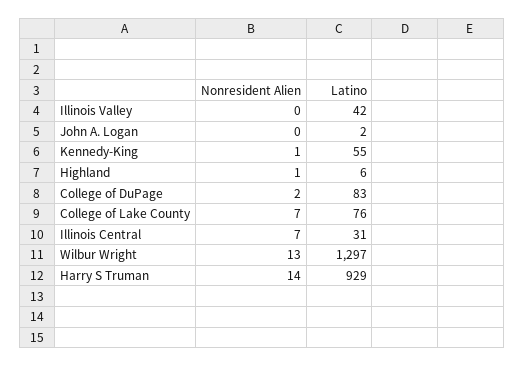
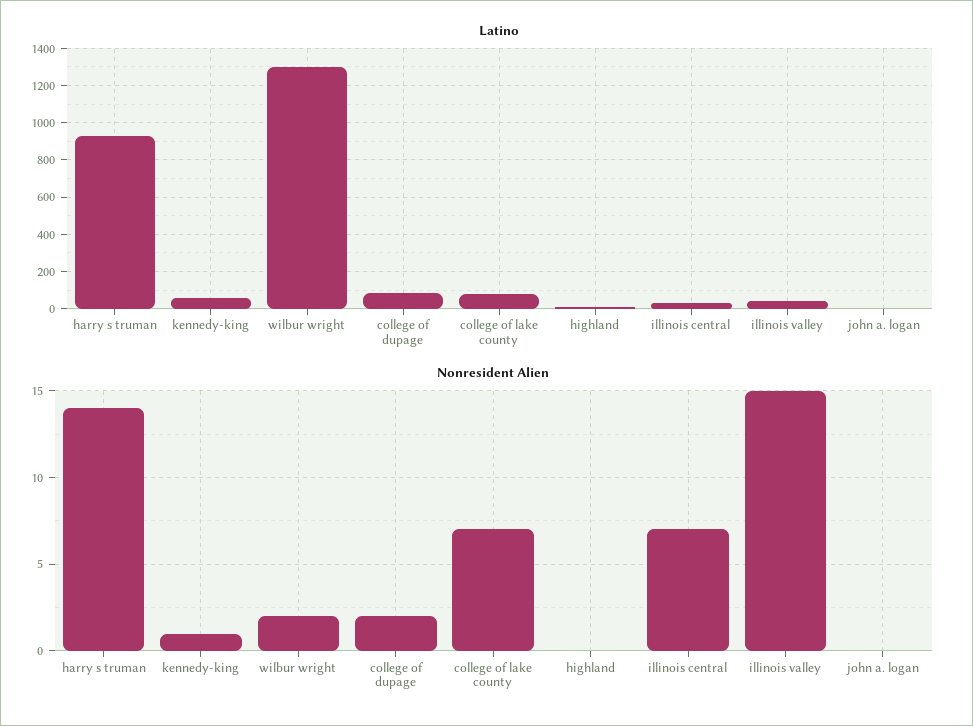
  {
    "Nonresident Alien": {
-     "Illinois Valley": 0,
+     "Illinois Valley": 15,
      "John A. Logan": 0,
      "Kennedy-King": 1,
-     "Highland": 1,
+     "Highland": 0,
      "College of DuPage": 2,
      "College of Lake County": 7,
      "Illinois Central": 7,
-     "Wilbur Wright": 13,
+     "Wilbur Wright": 2,
      "Harry S Truman": 14
    },
    "Latino": {
      "Illinois Valley": 42,
      "John A. Logan": 2,
      "Kennedy-King": 55,
      "Highland": 6,
      "College of DuPage": 83,
      "College of Lake County": 76,
      "Illinois Central": 31,
      "Wilbur Wright": 1297,
      "Harry S Truman": 929
    }
  }

